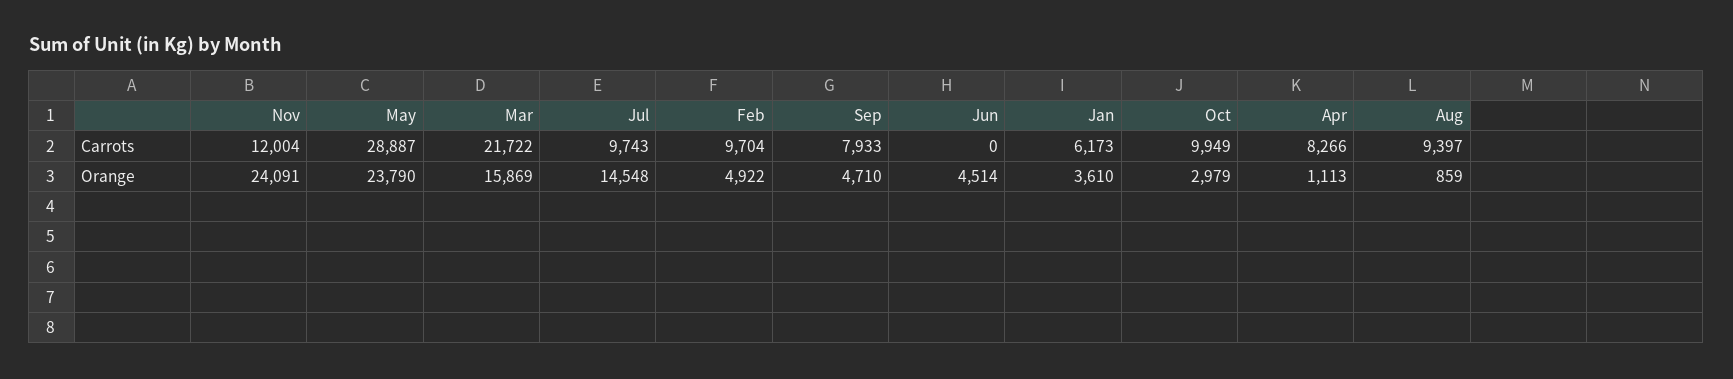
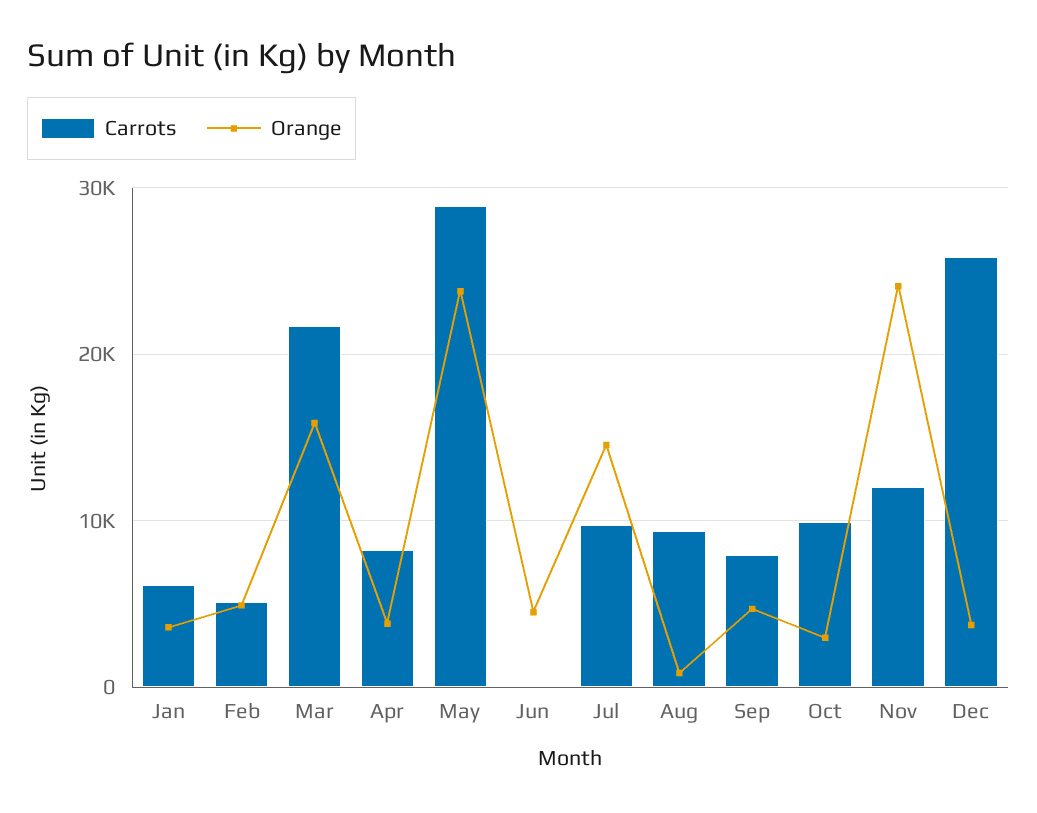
  {
    "Carrots": {
      "Nov": 12004,
      "May": 28887,
      "Mar": 21722,
      "Jul": 9743,
-     "Feb": 9704,
+     "Feb": 5000,
      "Sep": 7933,
      "Jun": 0,
      "Jan": 6173,
      "Oct": 9949,
      "Apr": 8266,
-     "Aug": 9397
+     "Aug": 9397,
+     "Dec": 26000
    },
    "Orange": {
      "Nov": 24091,
      "May": 23790,
      "Mar": 15869,
      "Jul": 14548,
      "Feb": 4922,
      "Sep": 4710,
      "Jun": 4514,
      "Jan": 3610,
      "Oct": 2979,
-     "Apr": 1113,
+     "Apr": 4000,
-     "Aug": 859
+     "Aug": 859,
+     "Dec": 4000
    }
  }

